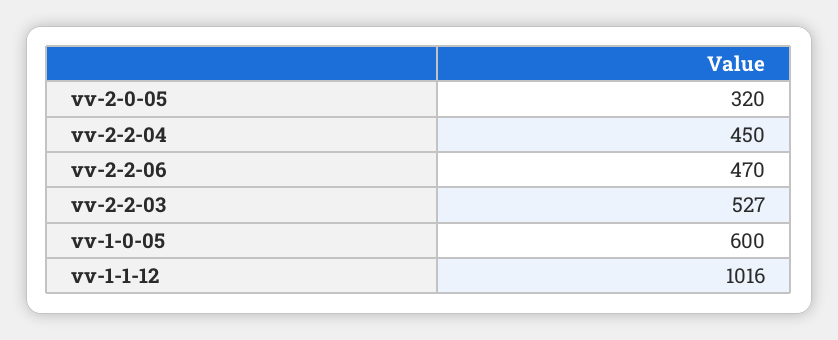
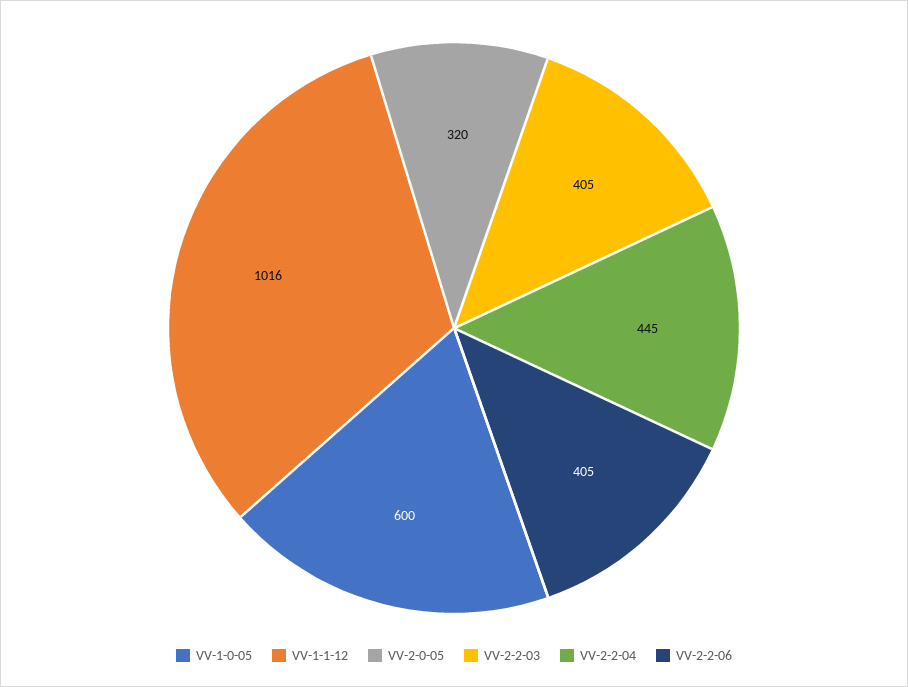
  {
    "vv-2-0-05": 320,
-   "vv-2-2-04": 450,
+   "vv-2-2-04": 445,
-   "vv-2-2-06": 470,
+   "vv-2-2-06": 405,
-   "vv-2-2-03": 527,
+   "vv-2-2-03": 405,
    "vv-1-0-05": 600,
    "vv-1-1-12": 1016
  }

